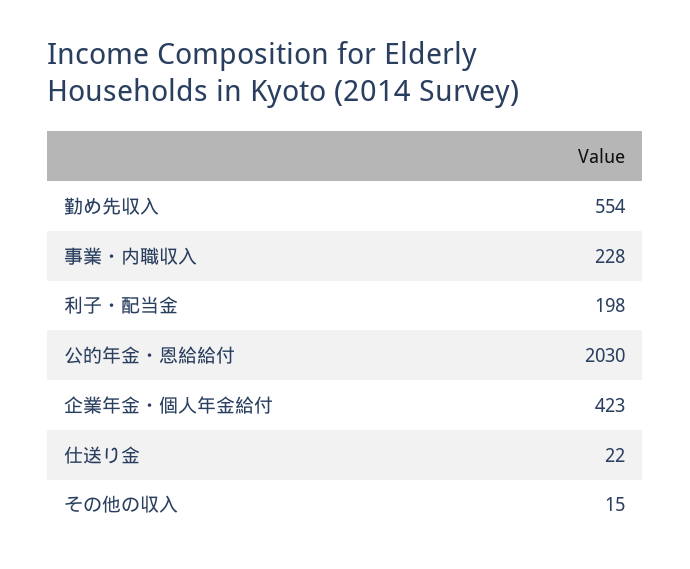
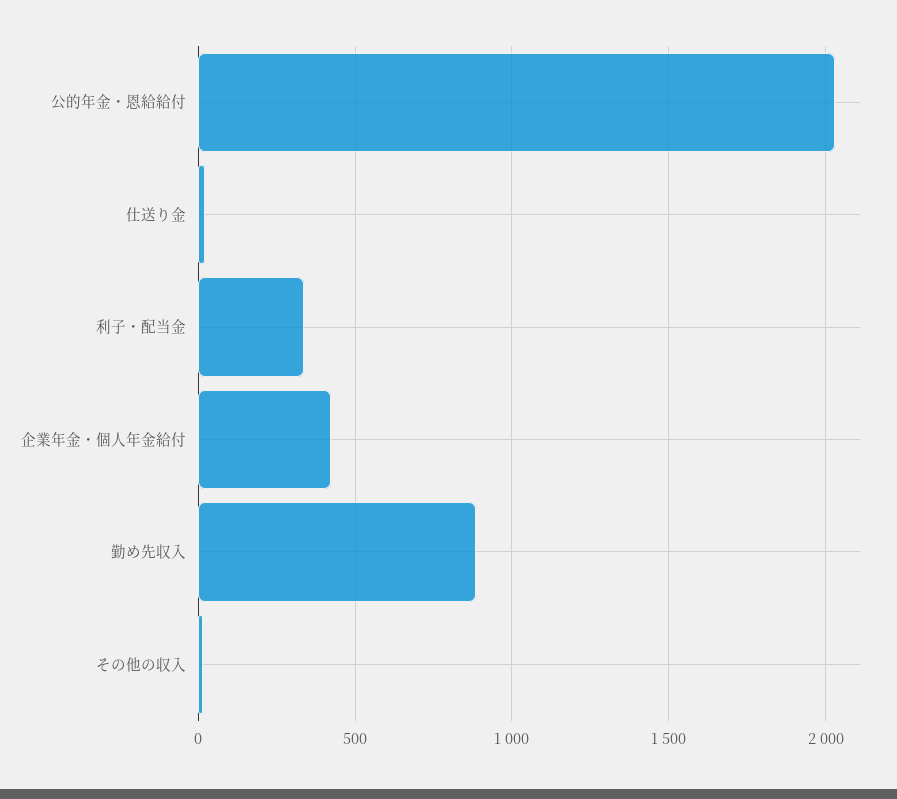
  {
-   "勤め先収入": 554,
+   "勤め先収入": 900,
-   "事業・内職収入": 228,
-   "利子・配当金": 198,
+   "利子・配当金": 350,
    "公的年金・恩給給付": 2030,
    "企業年金・個人年金給付": 423,
    "仕送り金": 22,
    "その他の収入": 15
  }

